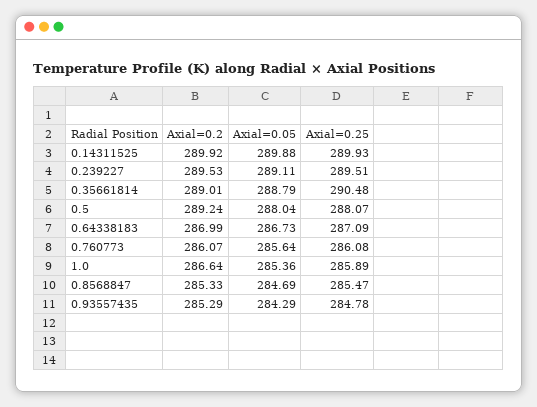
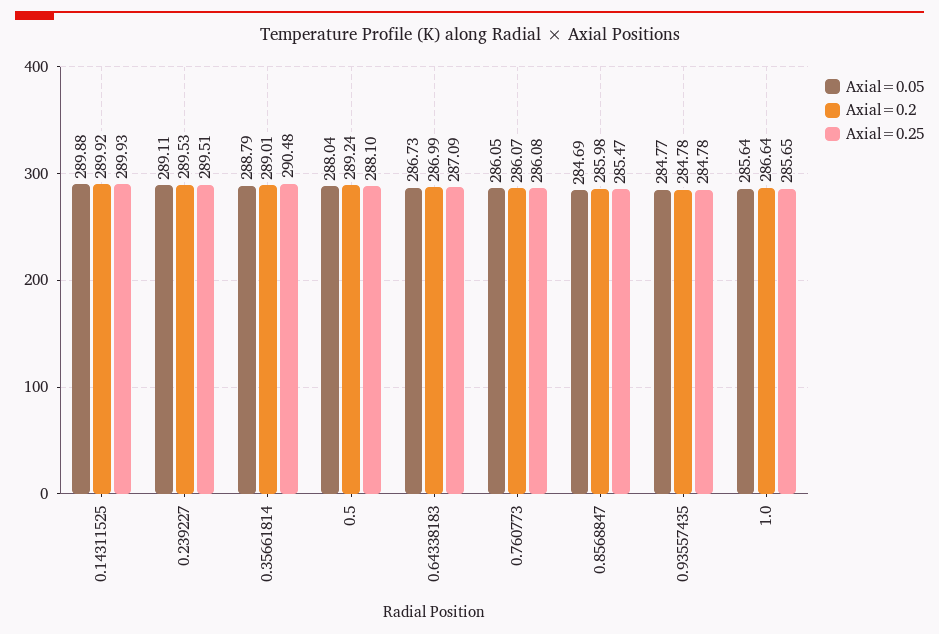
  {
    "Axial=0.2": {
      "0.14311525": 289.92,
      "0.239227": 289.53,
      "0.35661814": 289.01,
      "0.5": 289.24,
      "0.64338183": 286.99,
      "0.760773": 286.07,
      "1.0": 286.64,
-     "0.8568847": 285.33,
+     "0.8568847": 285.98,
-     "0.93557435": 285.29
+     "0.93557435": 284.78
    },
    "Axial=0.05": {
      "0.14311525": 289.88,
      "0.239227": 289.11,
      "0.35661814": 288.79,
      "0.5": 288.04,
      "0.64338183": 286.73,
-     "0.760773": 285.64,
+     "0.760773": 286.05,
-     "1.0": 285.36,
+     "1.0": 285.64,
      "0.8568847": 284.69,
-     "0.93557435": 284.29
+     "0.93557435": 284.77
    },
    "Axial=0.25": {
      "0.14311525": 289.93,
      "0.239227": 289.51,
      "0.35661814": 290.48,
-     "0.5": 288.07,
+     "0.5": 288.1,
      "0.64338183": 287.09,
      "0.760773": 286.08,
-     "1.0": 285.89,
+     "1.0": 285.65,
      "0.8568847": 285.47,
      "0.93557435": 284.78
    }
  }

